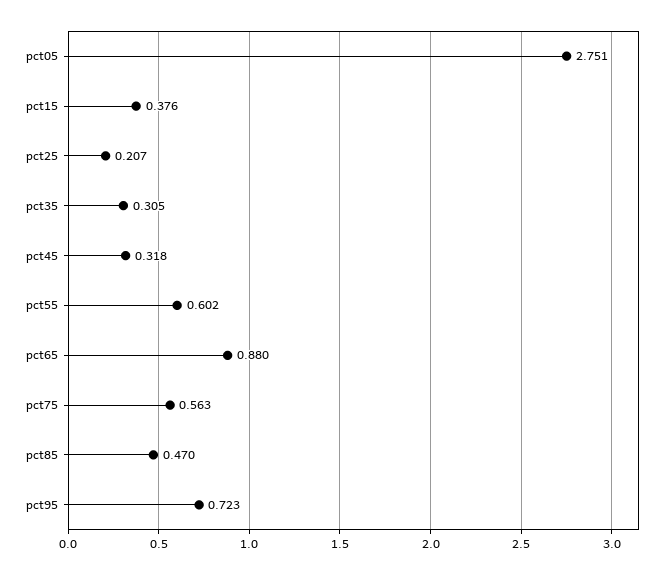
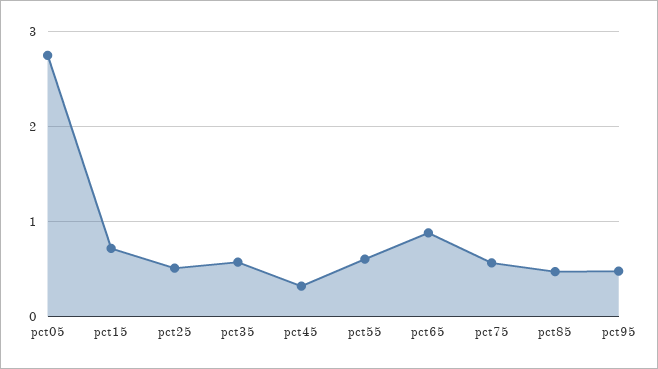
  {
    "pct05": 2.751,
-   "pct15": 0.376,
+   "pct15": 0.7,
-   "pct25": 0.207,
+   "pct25": 0.5,
-   "pct35": 0.305,
+   "pct35": 0.6,
    "pct45": 0.318,
    "pct55": 0.602,
    "pct65": 0.88,
    "pct75": 0.563,
    "pct85": 0.47,
-   "pct95": 0.723
+   "pct95": 0.5
  }

